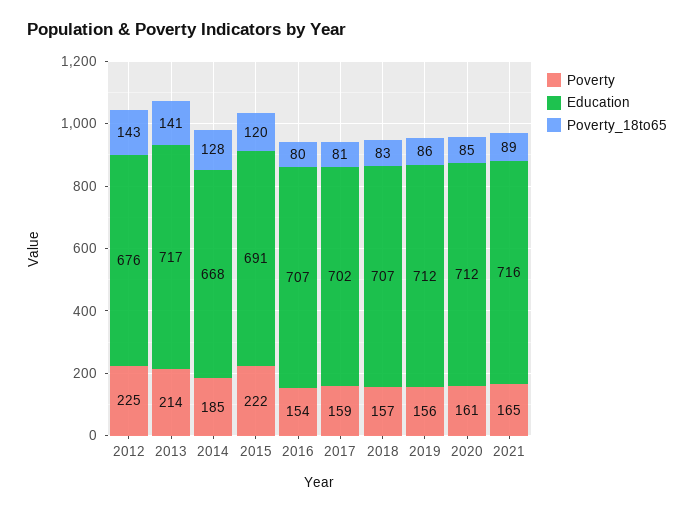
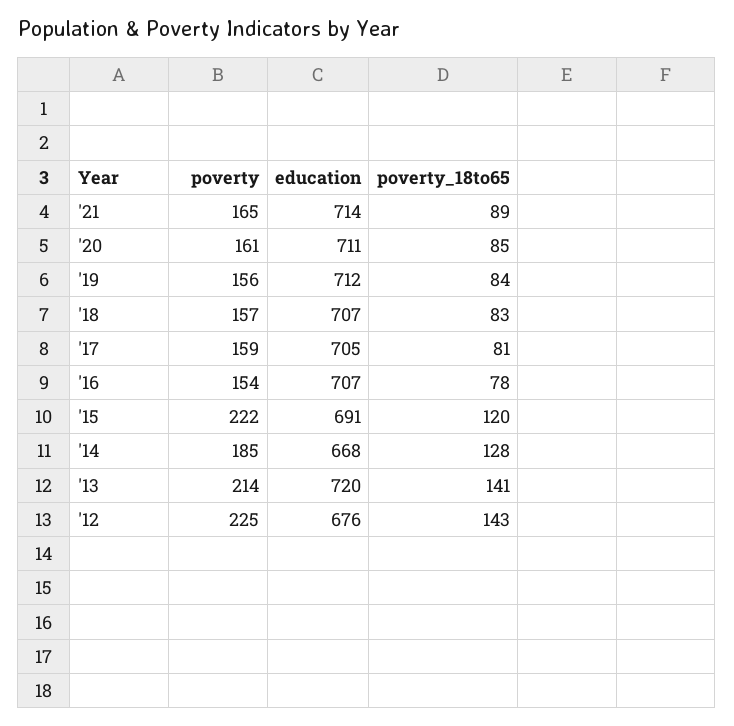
  {
    "Poverty": {
      "2012": 225,
      "2013": 214,
      "2014": 185,
      "2015": 222,
      "2016": 154,
      "2017": 159,
      "2018": 157,
      "2019": 156,
      "2020": 161,
      "2021": 165
    },
    "Education": {
      "2012": 676,
-     "2013": 717,
+     "2013": 720,
      "2014": 668,
      "2015": 691,
      "2016": 707,
-     "2017": 702,
+     "2017": 705,
      "2018": 707,
      "2019": 712,
-     "2020": 712,
+     "2020": 711,
-     "2021": 716
+     "2021": 714
    },
    "Poverty_18to65": {
      "2012": 143,
      "2013": 141,
      "2014": 128,
      "2015": 120,
-     "2016": 80,
+     "2016": 78,
      "2017": 81,
      "2018": 83,
-     "2019": 86,
+     "2019": 84,
      "2020": 85,
      "2021": 89
    }
  }

